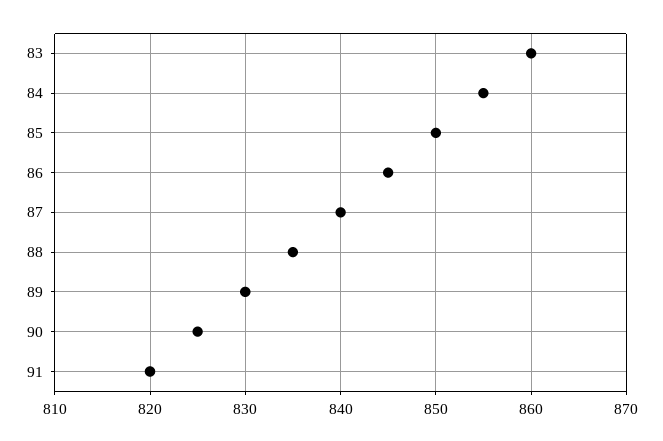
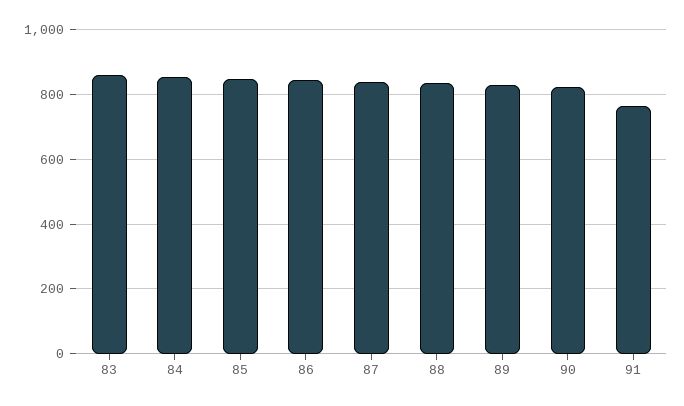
  {
    "83": 860,
    "84": 855,
    "85": 850,
    "86": 845,
    "87": 840,
    "88": 835,
    "89": 830,
    "90": 825,
-   "91": 820
+   "91": 760
  }

